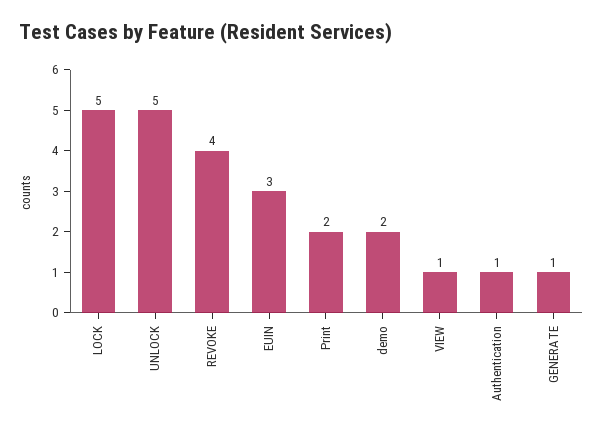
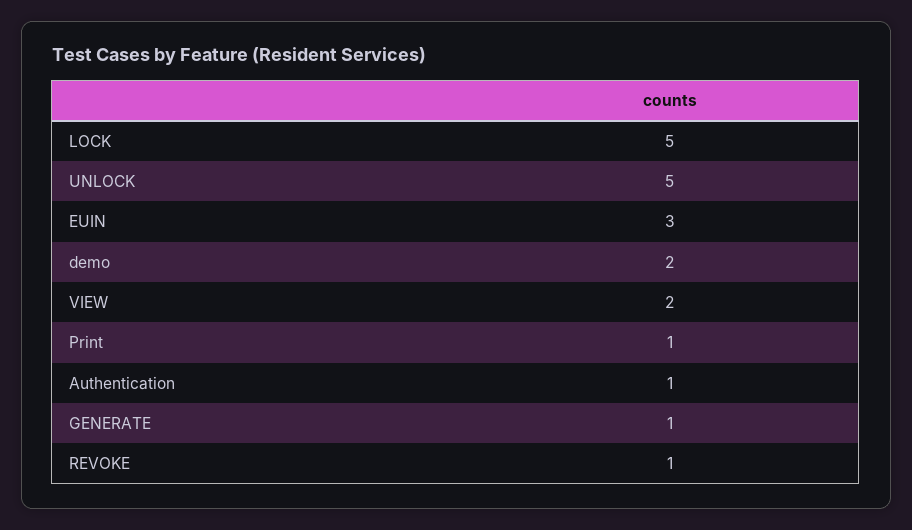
  {
    "LOCK": 5,
    "UNLOCK": 5,
-   "REVOKE": 4,
+   "REVOKE": 1,
    "EUIN": 3,
-   "Print": 2,
+   "Print": 1,
    "demo": 2,
-   "VIEW": 1,
+   "VIEW": 2,
    "Authentication": 1,
    "GENERATE": 1
  }

